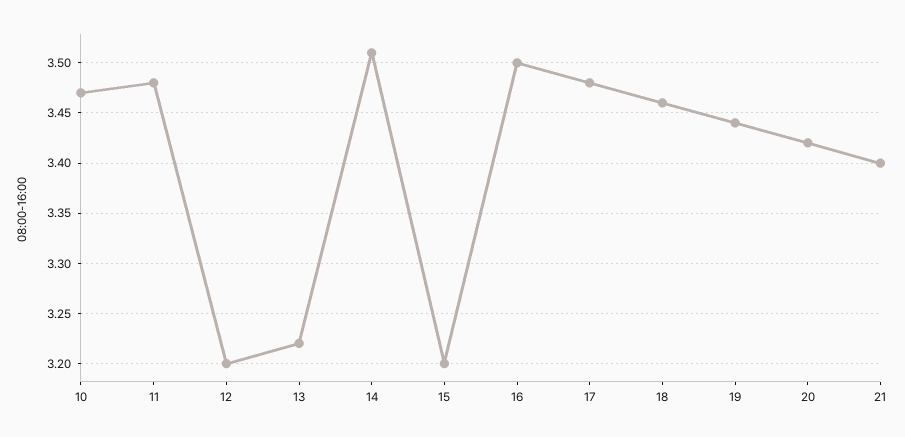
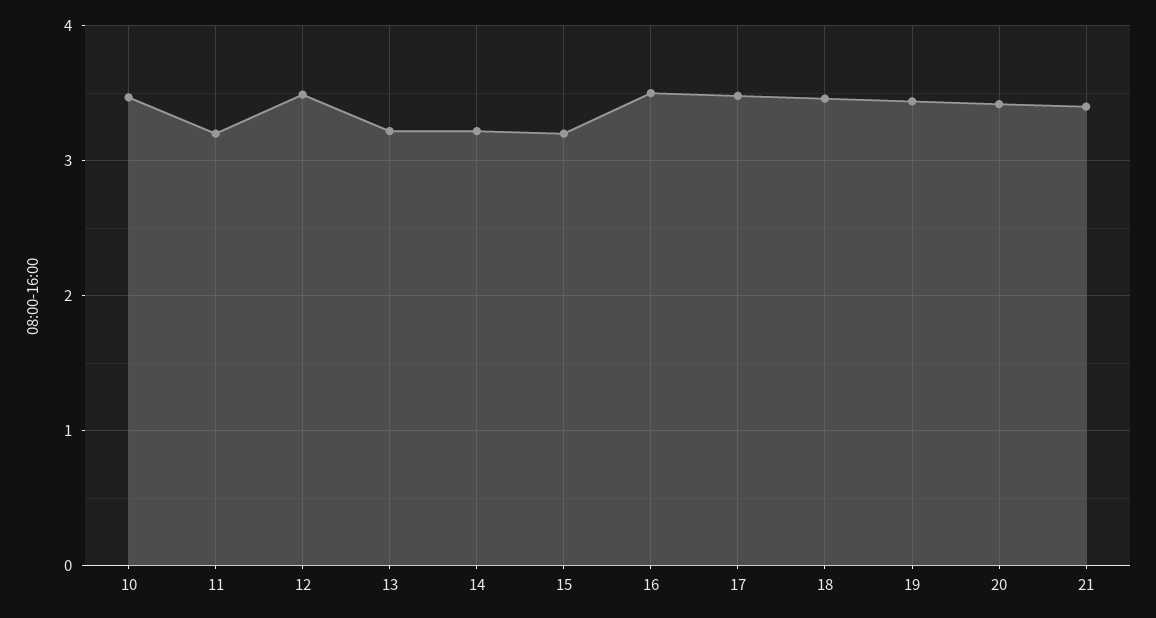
  {
    "10": 3.47,
-   "11": 3.48,
+   "11": 3.2,
-   "12": 3.2,
+   "12": 3.5,
    "13": 3.22,
-   "14": 3.51,
+   "14": 3.2,
    "15": 3.2,
    "16": 3.5,
    "17": 3.48,
    "18": 3.46,
    "19": 3.44,
    "20": 3.42,
    "21": 3.4
  }

